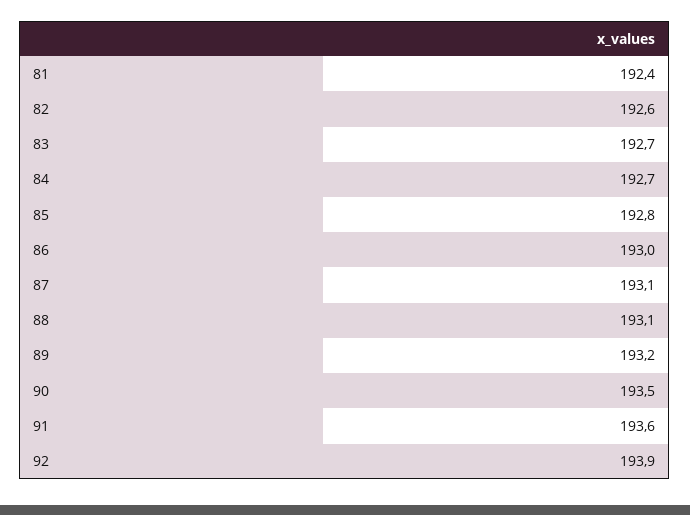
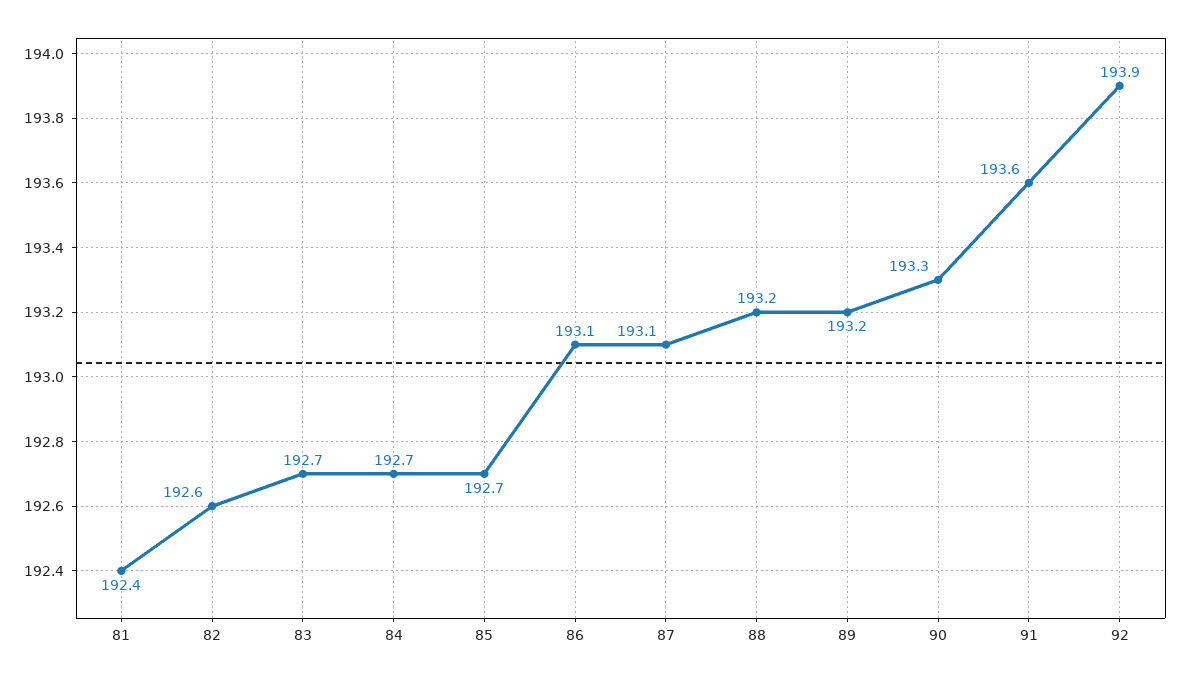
  {
    "81": 192.4,
    "82": 192.6,
    "83": 192.7,
    "84": 192.7,
-   "85": 192.8,
+   "85": 192.7,
-   "86": 193,
+   "86": 193.1,
    "87": 193.1,
-   "88": 193.1,
+   "88": 193.2,
    "89": 193.2,
-   "90": 193.5,
+   "90": 193.3,
    "91": 193.6,
    "92": 193.9
  }

